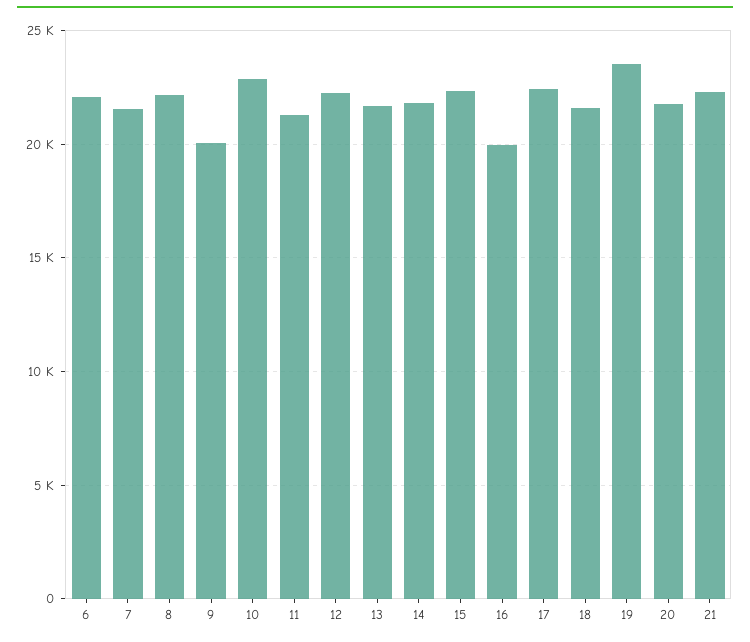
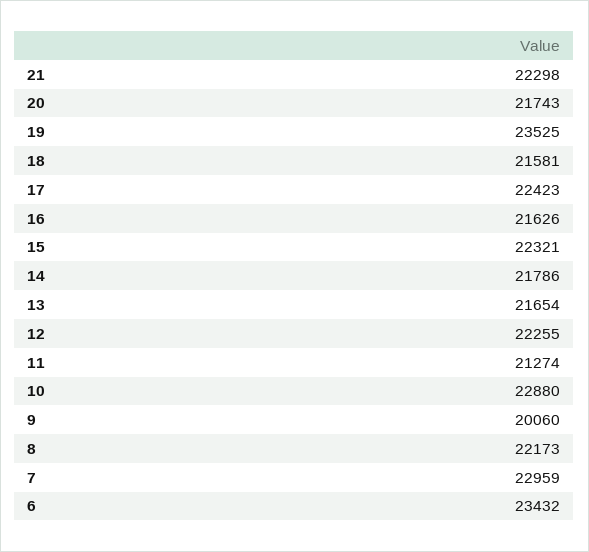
  {
-   "6": 22000,
+   "6": 23432,
-   "7": 21500,
+   "7": 22959,
    "8": 22173,
    "9": 20060,
    "10": 22880,
    "11": 21274,
    "12": 22255,
    "13": 21654,
    "14": 21786,
    "15": 22321,
-   "16": 20000,
+   "16": 21626,
    "17": 22423,
    "18": 21581,
    "19": 23525,
    "20": 21743,
    "21": 22298
  }

